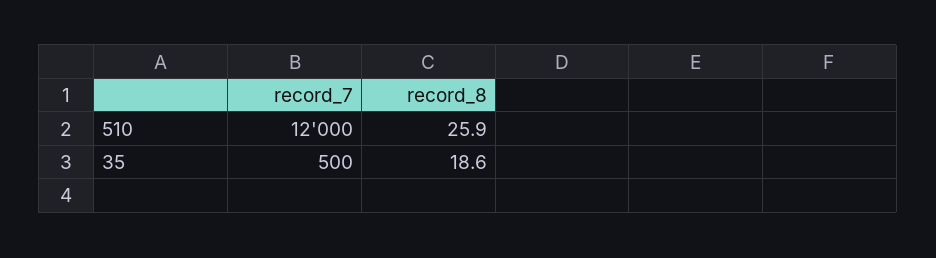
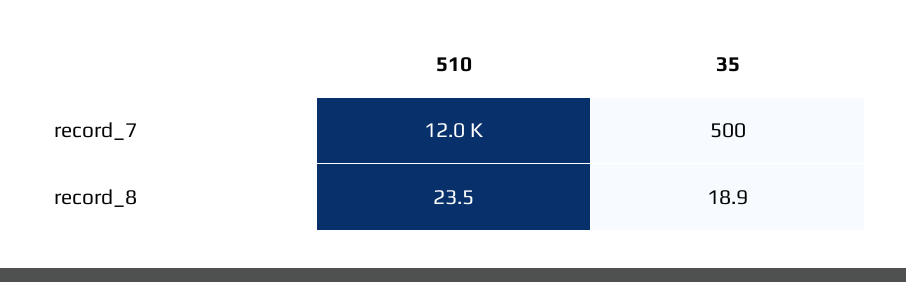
  {
    "record_7": {
      "510": 12000,
      "35": 500
    },
    "record_8": {
-     "510": 25.9,
+     "510": 23.5,
-     "35": 18.6
+     "35": 18.9
    }
  }

